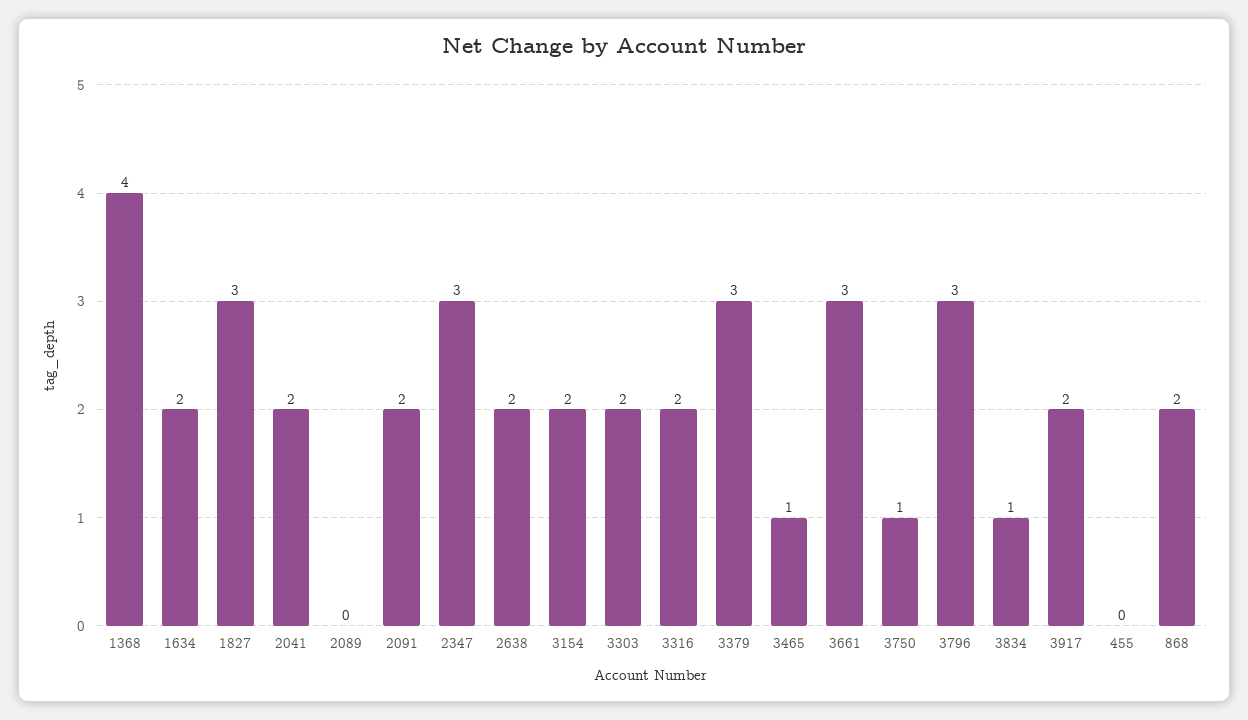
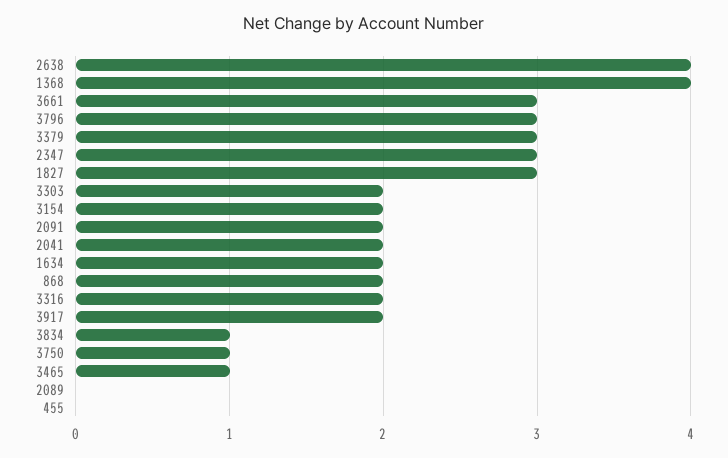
  {
    "1368": 4,
    "1634": 2,
    "1827": 3,
    "2041": 2,
    "2089": 0,
    "2091": 2,
    "2347": 3,
-   "2638": 2,
+   "2638": 4,
    "3154": 2,
    "3303": 2,
    "3316": 2,
    "3379": 3,
    "3465": 1,
    "3661": 3,
    "3750": 1,
    "3796": 3,
    "3834": 1,
    "3917": 2,
    "455": 0,
    "868": 2
  }

